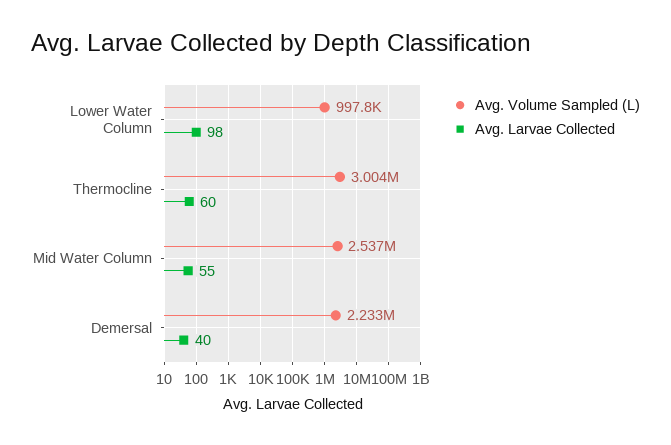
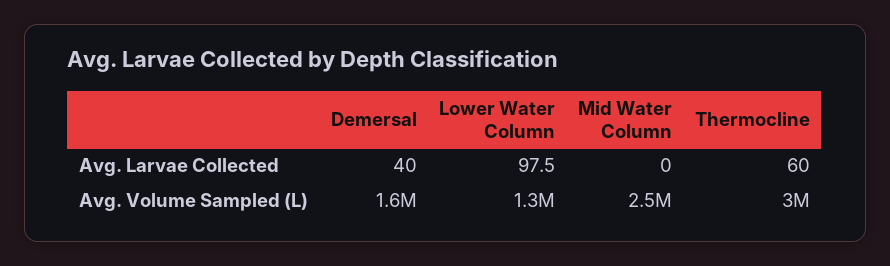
  {
    "Avg. Volume Sampled (L)": {
-     "Lower Water Column": 997800,
+     "Lower Water Column": 1300000,
      "Thermocline": 3004000,
      "Mid Water Column": 2537000,
-     "Demersal": 2233000
+     "Demersal": 1600000
    },
    "Avg. Larvae Collected": {
      "Lower Water Column": 97.5,
      "Thermocline": 60,
-     "Mid Water Column": 55,
+     "Mid Water Column": 0,
      "Demersal": 40
    }
  }

